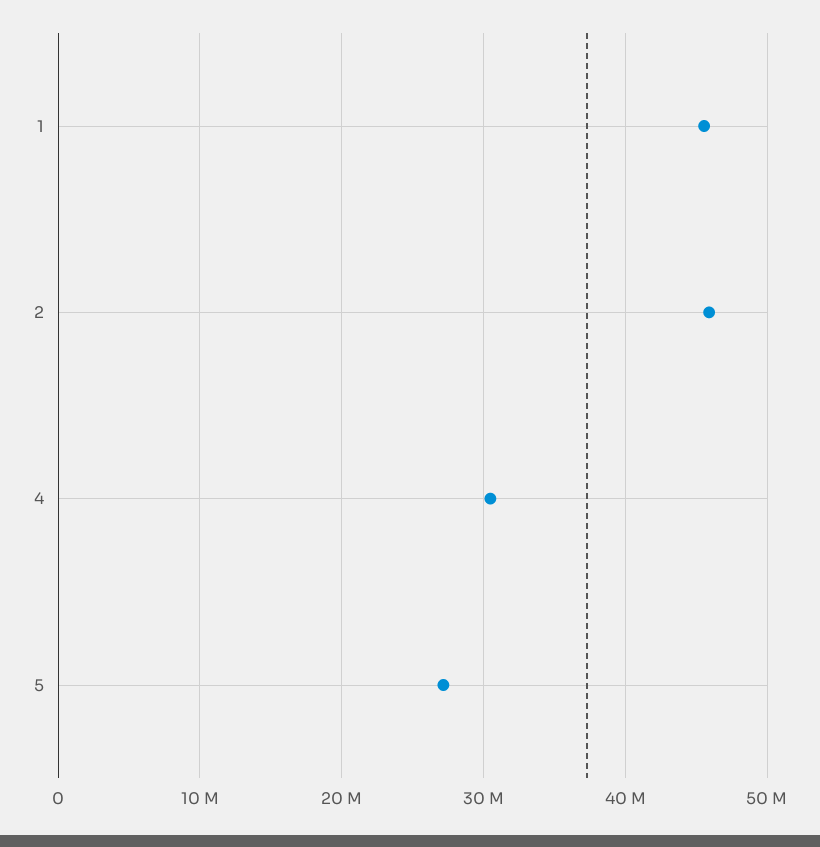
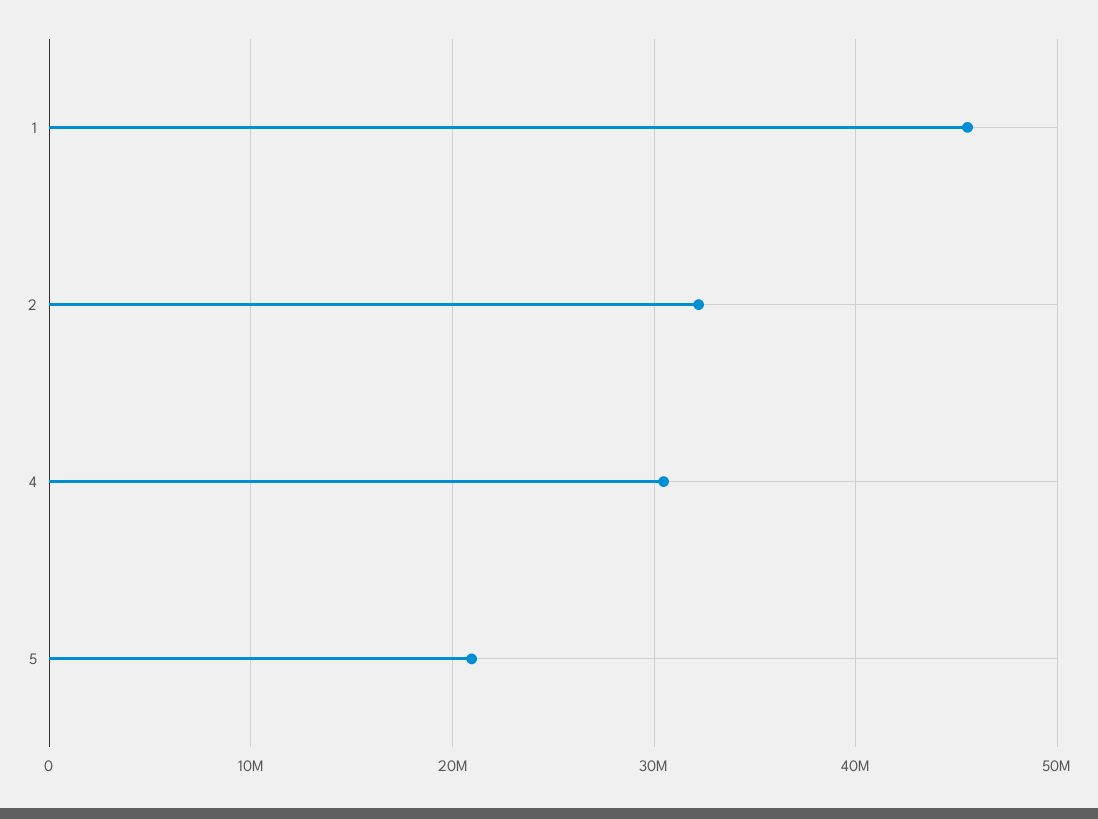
  {
    "1": 46000000,
-   "2": 46000000,
+   "2": 32000000,
    "4": 30000000,
-   "5": 27000000
+   "5": 21000000
  }

